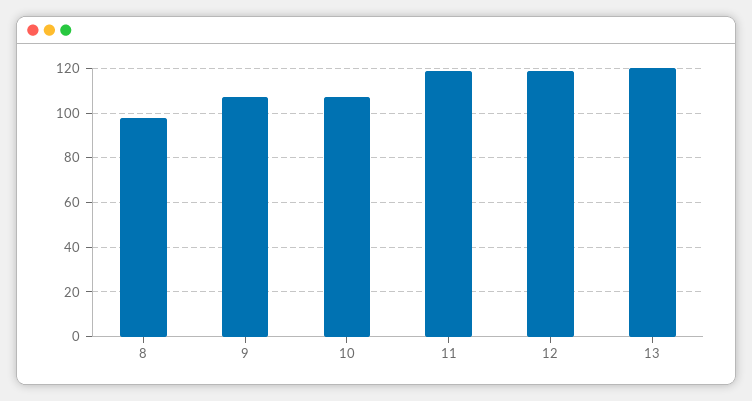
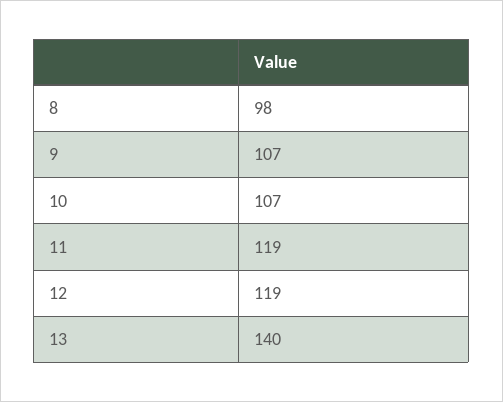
  {
    "8": 98,
    "9": 107,
    "10": 107,
    "11": 119,
    "12": 119,
-   "13": 120
+   "13": 140
  }

